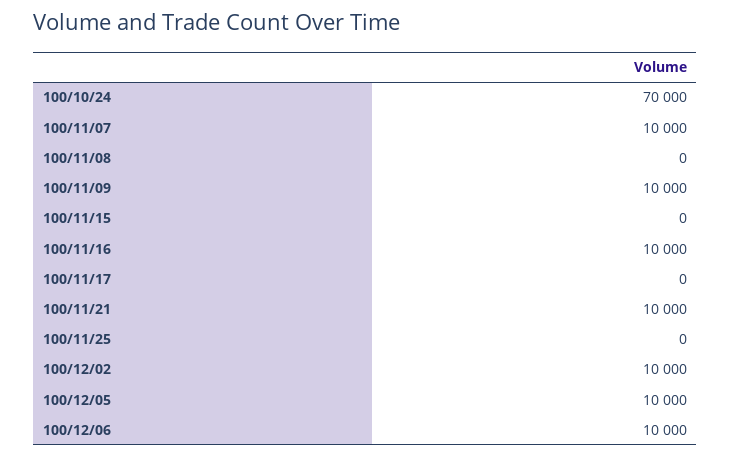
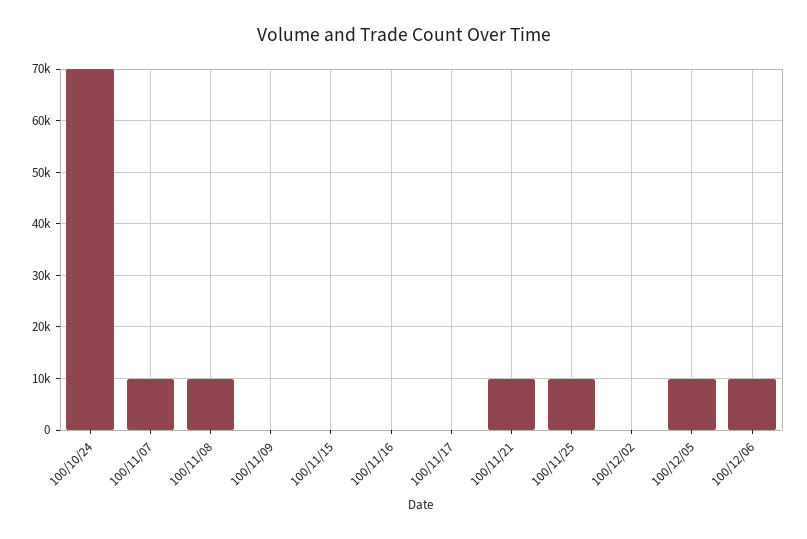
  {
    "100/10/24": 70000,
    "100/11/07": 10000,
-   "100/11/08": 0,
+   "100/11/08": 10000,
-   "100/11/09": 10000,
+   "100/11/09": 0,
    "100/11/15": 0,
-   "100/11/16": 10000,
+   "100/11/16": 0,
    "100/11/17": 0,
    "100/11/21": 10000,
-   "100/11/25": 0,
+   "100/11/25": 10000,
-   "100/12/02": 10000,
+   "100/12/02": 0,
    "100/12/05": 10000,
    "100/12/06": 10000
  }

